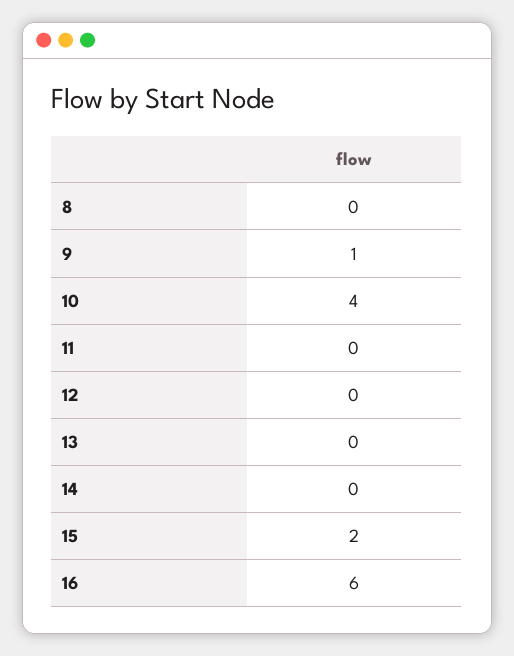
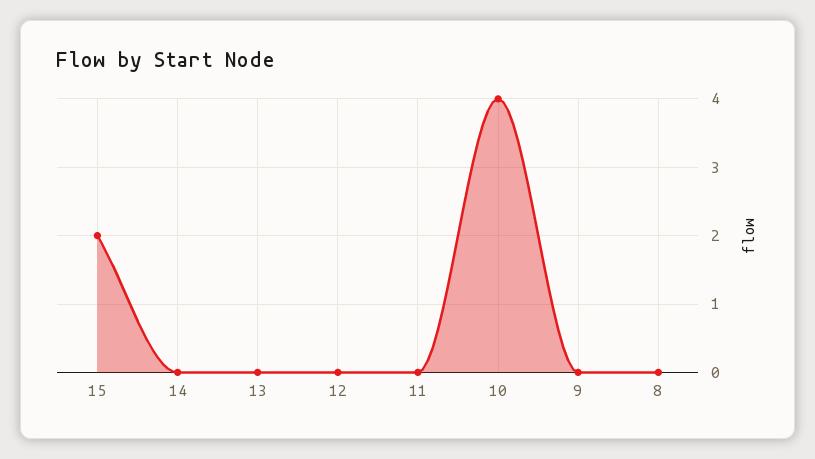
  {
    "8": 0,
-   "9": 1,
+   "9": 0,
    "10": 4,
    "11": 0,
    "12": 0,
    "13": 0,
    "14": 0,
-   "15": 2,
+   "15": 2
-   "16": 6
  }

